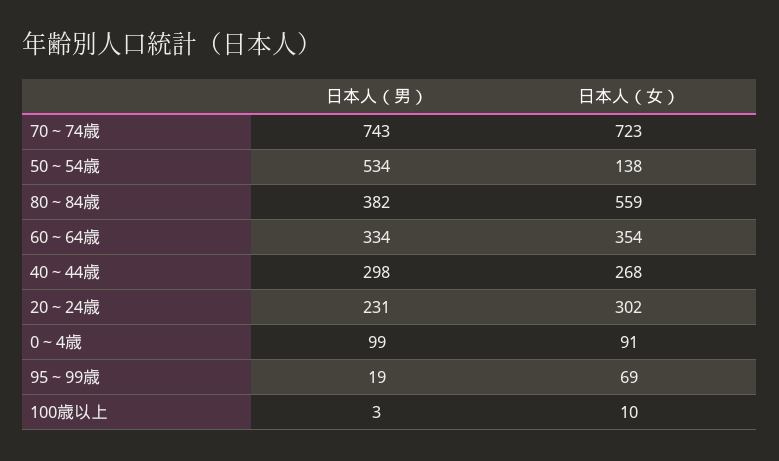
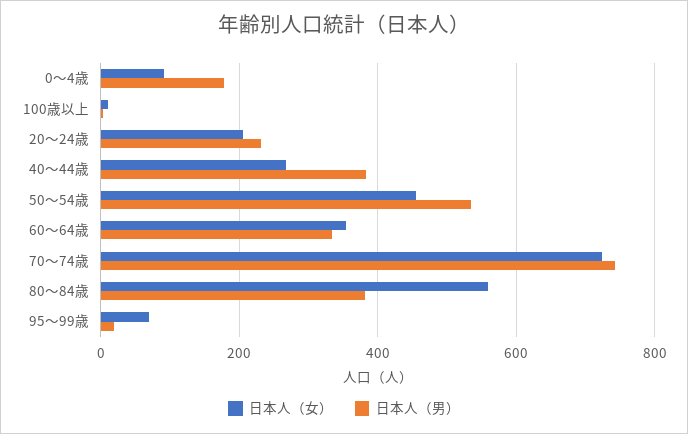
  {
    "日本人（男）": {
      "70～74歳": 743,
      "50～54歳": 534,
      "80～84歳": 382,
      "60～64歳": 334,
-     "40～44歳": 298,
+     "40～44歳": 380,
      "20～24歳": 231,
-     "0～4歳": 99,
+     "0～4歳": 180,
      "95～99歳": 19,
      "100歳以上": 3
    },
    "日本人（女）": {
      "70～74歳": 723,
-     "50～54歳": 138,
+     "50～54歳": 460,
      "80～84歳": 559,
      "60～64歳": 354,
      "40～44歳": 268,
-     "20～24歳": 302,
+     "20～24歳": 200,
      "0～4歳": 91,
      "95～99歳": 69,
      "100歳以上": 10
    }
  }

